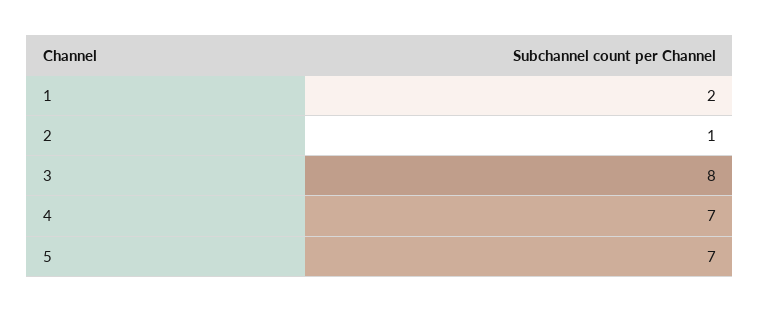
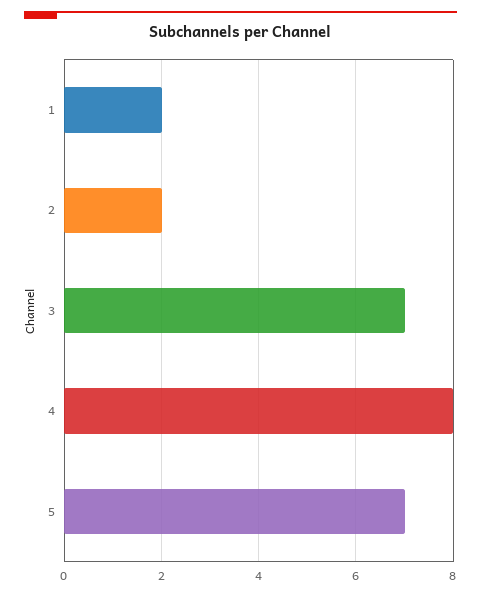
  {
    "1": 2,
-   "2": 1,
+   "2": 2,
-   "3": 8,
+   "3": 7,
-   "4": 7,
+   "4": 8,
    "5": 7
  }

